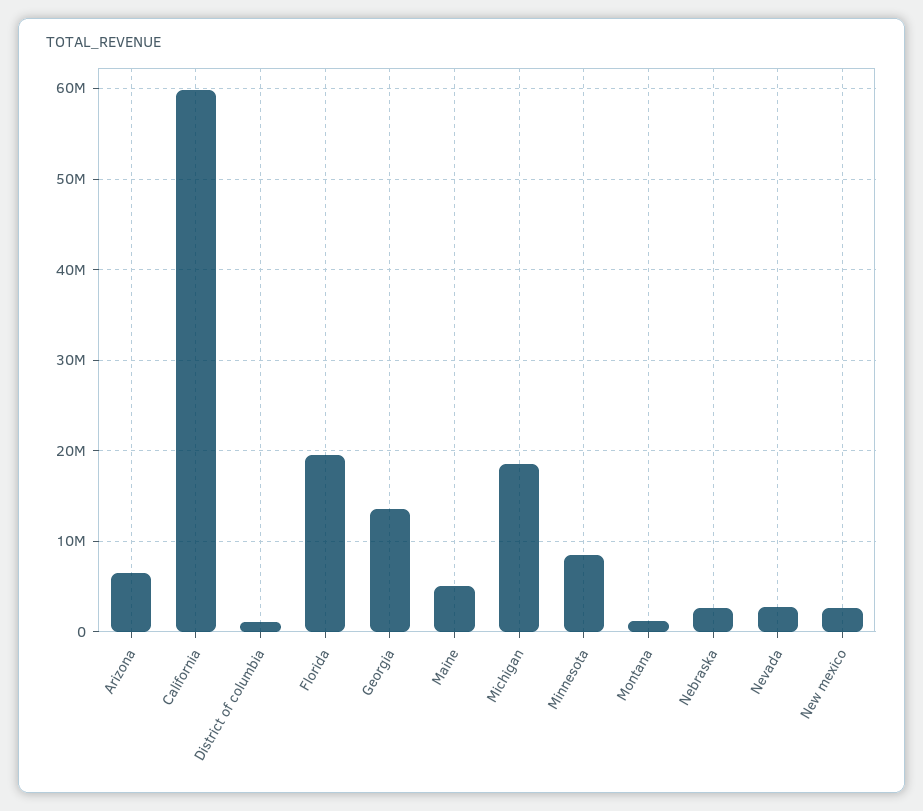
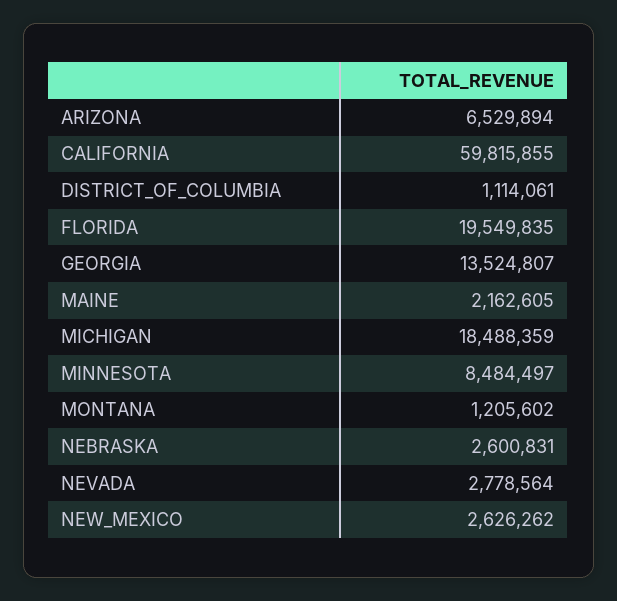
  {
    "Arizona": 6529894,
    "California": 59815855,
    "District of columbia": 1114061,
    "Florida": 19549835,
    "Georgia": 13524807,
-   "Maine": 5000000,
+   "Maine": 2162605,
    "Michigan": 18488359,
    "Minnesota": 8484497,
    "Montana": 1205602,
    "Nebraska": 2600831,
    "Nevada": 2778564,
    "New mexico": 2626262
  }

